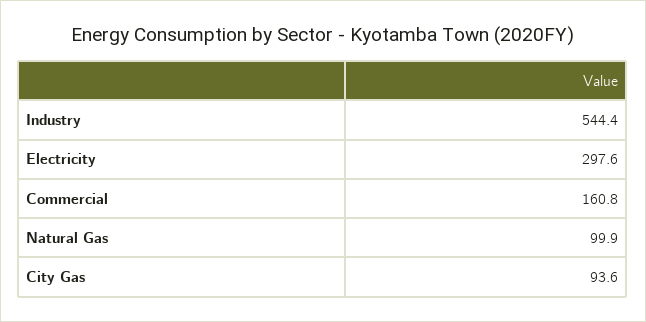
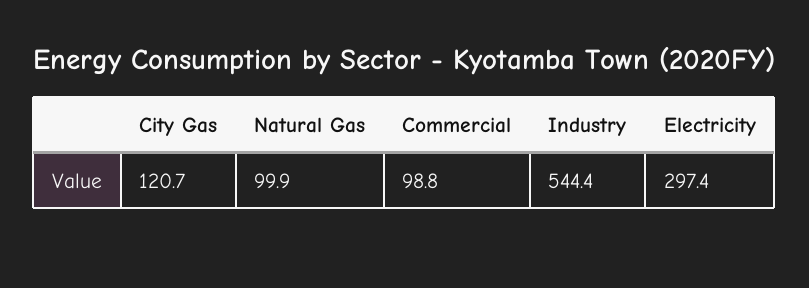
  {
    "Industry": 544.4,
-   "Electricity": 297.6,
+   "Electricity": 297.4,
-   "Commercial": 160.8,
+   "Commercial": 98.8,
    "Natural Gas": 99.9,
-   "City Gas": 93.6
+   "City Gas": 120.7
  }

